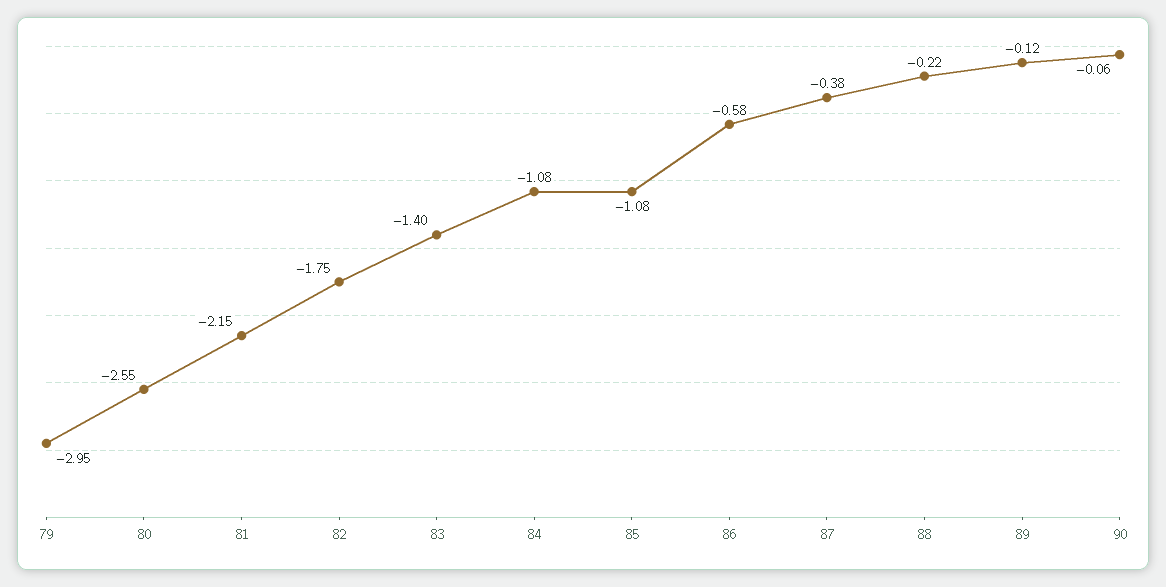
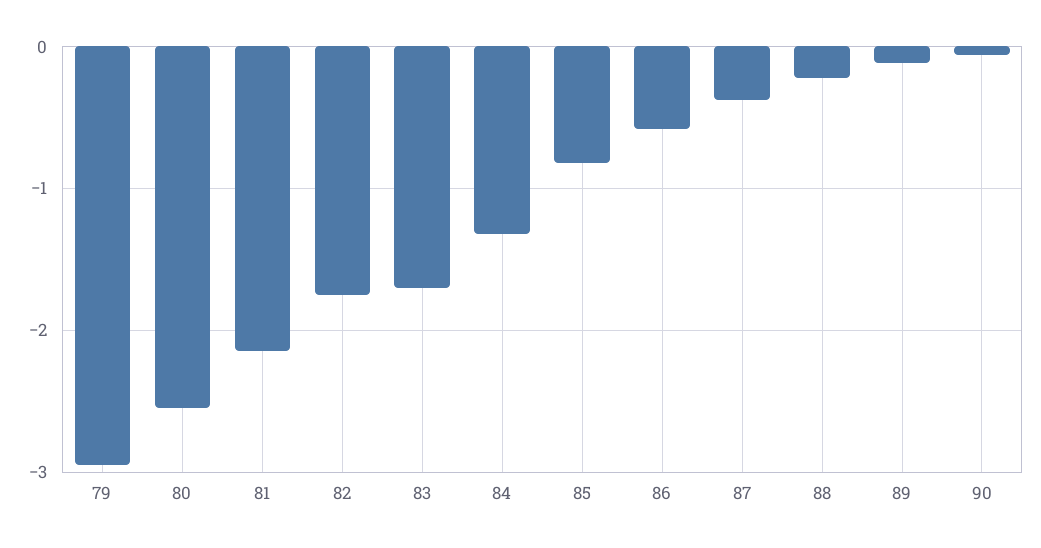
  {
    "79": -2.95,
    "80": -2.55,
    "81": -2.15,
    "82": -1.75,
-   "83": -1.4,
+   "83": -1.7,
-   "84": -1.08,
+   "84": -1.3,
-   "85": -1.08,
+   "85": -0.8,
    "86": -0.58,
    "87": -0.38,
    "88": -0.22,
    "89": -0.12,
    "90": -0.06
  }

